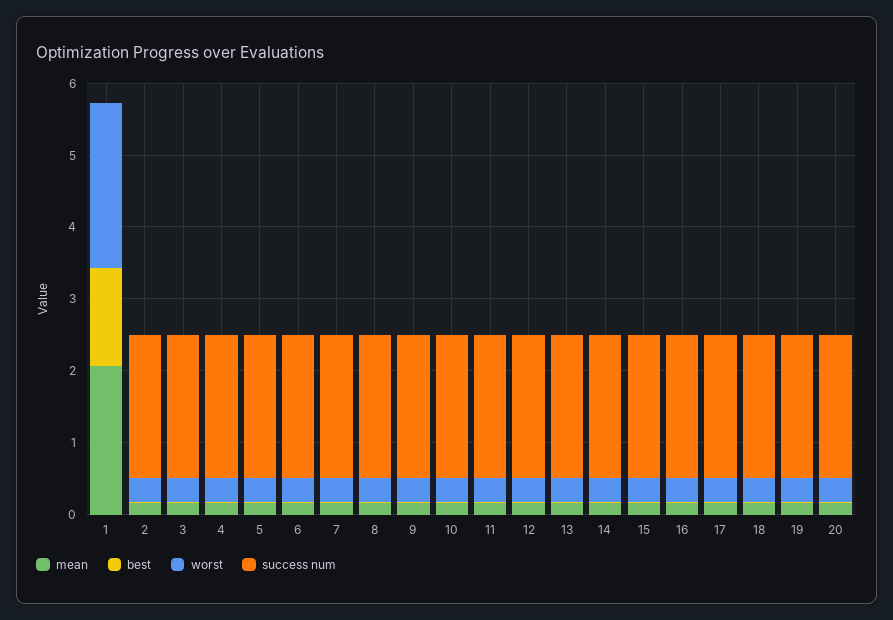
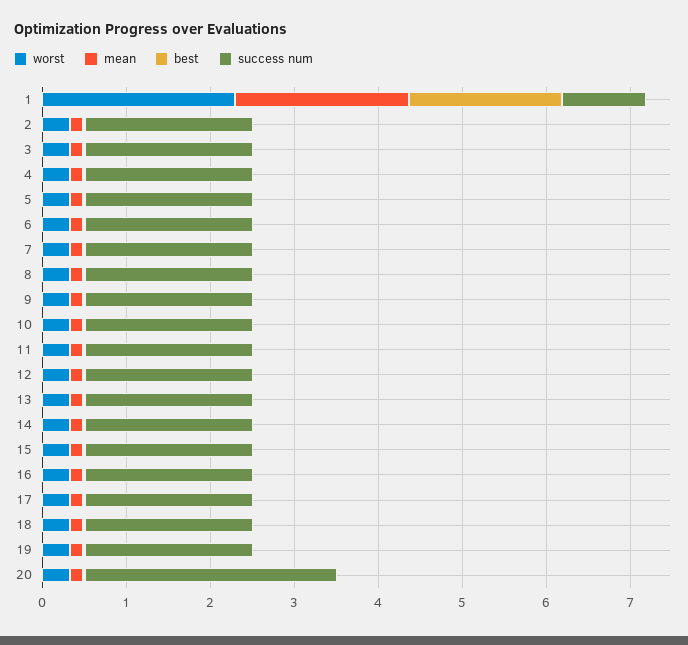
  {
    "mean": {
      "1": 2,
      "2": 0.2,
      "3": 0.2,
      "4": 0.2,
      "5": 0.2,
      "6": 0.2,
      "7": 0.2,
      "8": 0.2,
      "9": 0.2,
      "10": 0.2,
      "11": 0.2,
      "12": 0.2,
      "13": 0.2,
      "14": 0.2,
      "15": 0.2,
      "16": 0.2,
      "17": 0.2,
      "18": 0.2,
      "19": 0.2,
      "20": 0.2
    },
    "best": {
-     "1": 1.4,
+     "1": 1.8,
      "2": 0,
      "3": 0,
      "4": 0,
      "5": 0,
      "6": 0,
      "7": 0,
      "8": 0,
      "9": 0,
      "10": 0,
      "11": 0,
      "12": 0,
      "13": 0,
      "14": 0,
      "15": 0,
      "16": 0,
      "17": 0,
      "18": 0,
      "19": 0,
      "20": 0
    },
    "worst": {
      "1": 2.2,
      "2": 0.4,
      "3": 0.4,
      "4": 0.4,
      "5": 0.4,
      "6": 0.4,
      "7": 0.4,
      "8": 0.4,
      "9": 0.4,
      "10": 0.4,
      "11": 0.4,
      "12": 0.4,
      "13": 0.4,
      "14": 0.4,
      "15": 0.4,
      "16": 0.4,
      "17": 0.4,
      "18": 0.4,
      "19": 0.4,
      "20": 0.4
    },
    "success num": {
-     "1": 0,
+     "1": 1,
      "2": 2,
      "3": 2,
      "4": 2,
      "5": 2,
      "6": 2,
      "7": 2,
      "8": 2,
      "9": 2,
      "10": 2,
      "11": 2,
      "12": 2,
      "13": 2,
      "14": 2,
      "15": 2,
      "16": 2,
      "17": 2,
      "18": 2,
      "19": 2,
-     "20": 2
+     "20": 3
    }
  }

